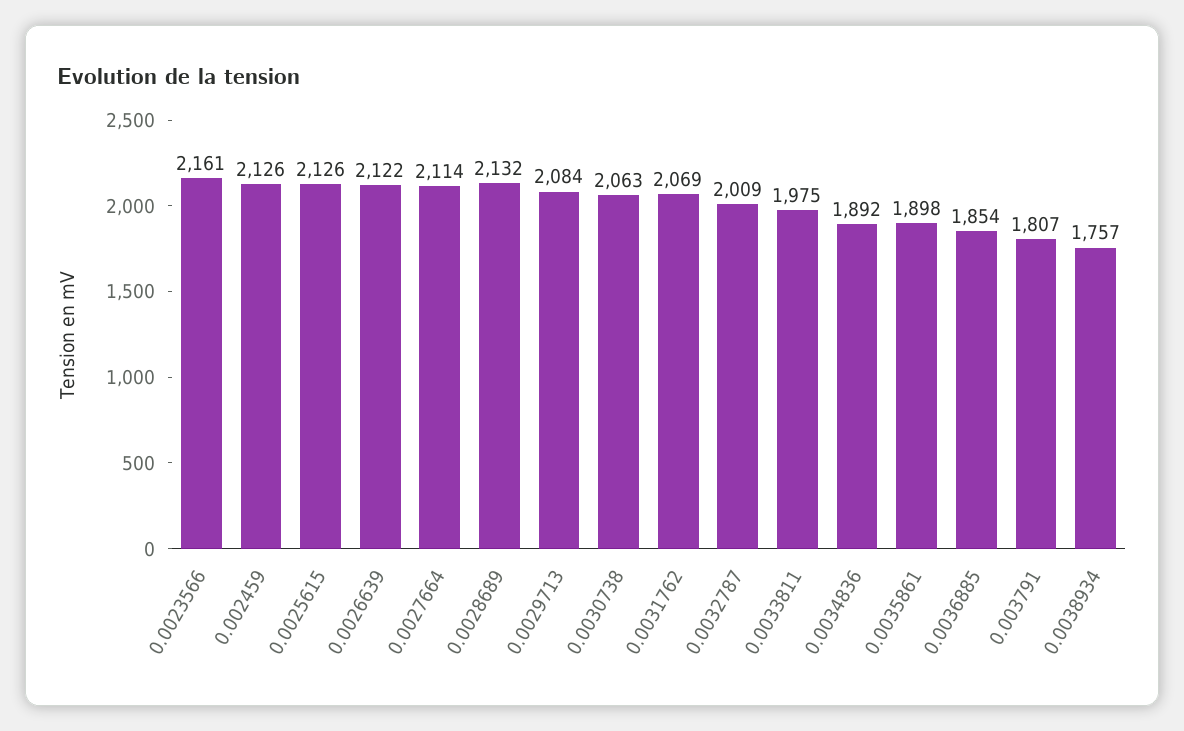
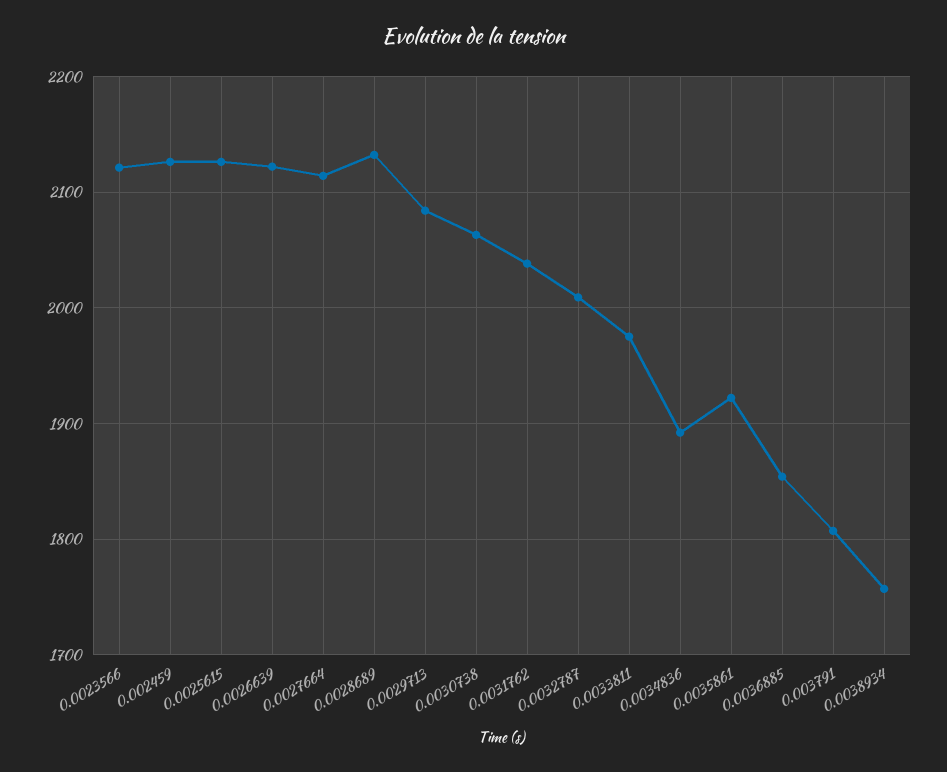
  {
-   "0.0023566": 2161,
+   "0.0023566": 2120,
    "0.002459": 2126,
    "0.0025615": 2126,
    "0.0026639": 2122,
    "0.0027664": 2114,
    "0.0028689": 2132,
    "0.0029713": 2084,
    "0.0030738": 2063,
-   "0.0031762": 2069,
+   "0.0031762": 2040,
    "0.0032787": 2009,
    "0.0033811": 1975,
    "0.0034836": 1892,
-   "0.0035861": 1898,
+   "0.0035861": 1920,
    "0.0036885": 1854,
    "0.003791": 1807,
    "0.0038934": 1757
  }

